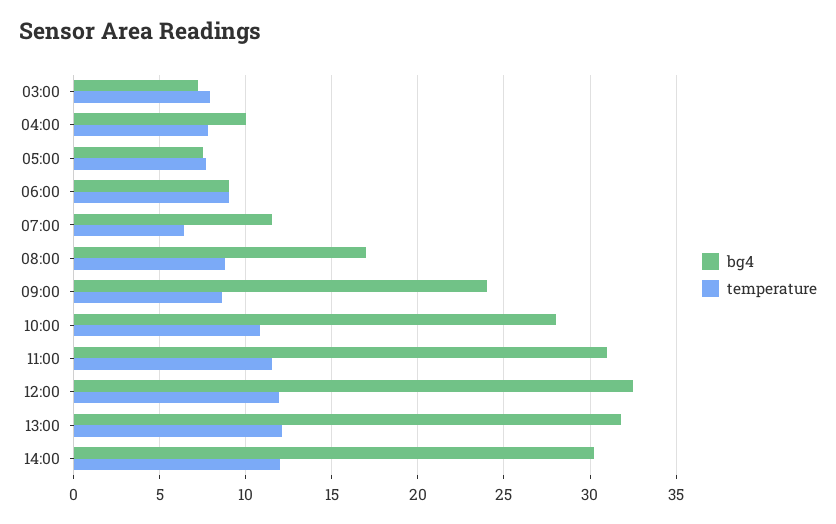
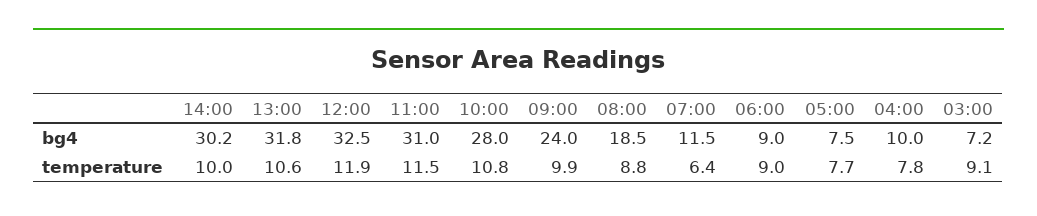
  {
    "bg4": {
      "03:00": 7.2,
      "04:00": 10,
      "05:00": 7.5,
      "06:00": 9,
      "07:00": 11.5,
-     "08:00": 17,
+     "08:00": 18.5,
      "09:00": 24,
      "10:00": 28,
      "11:00": 31,
      "12:00": 32.5,
      "13:00": 31.8,
      "14:00": 30.2
    },
    "temperature": {
-     "03:00": 8,
+     "03:00": 9.1,
      "04:00": 7.8,
      "05:00": 7.7,
      "06:00": 9,
      "07:00": 6.4,
      "08:00": 8.8,
-     "09:00": 8.5,
+     "09:00": 9.9,
      "10:00": 10.8,
      "11:00": 11.5,
      "12:00": 11.9,
-     "13:00": 12,
+     "13:00": 10.6,
-     "14:00": 12
+     "14:00": 10
    }
  }

